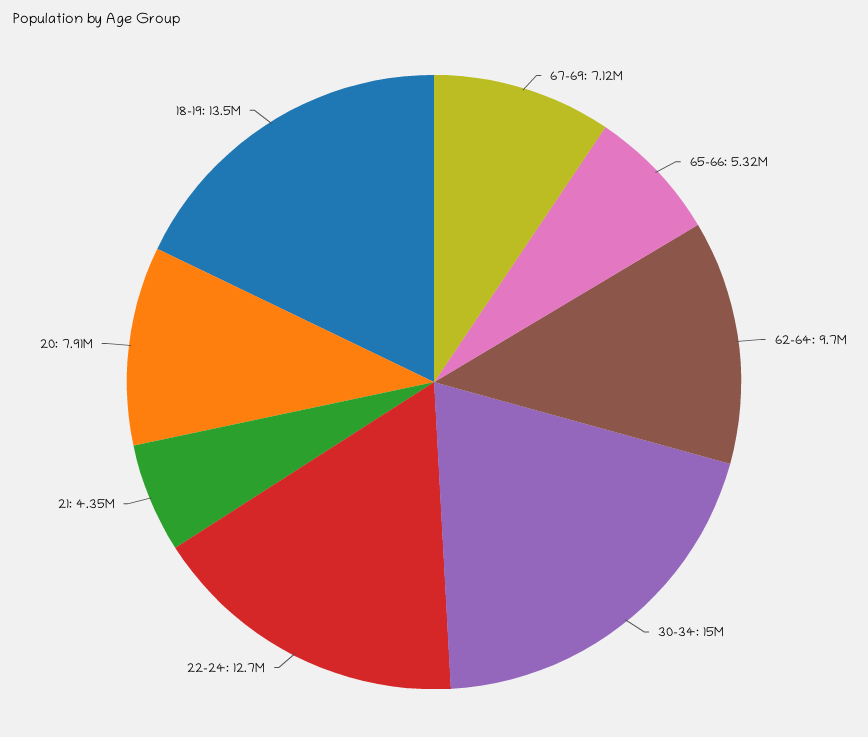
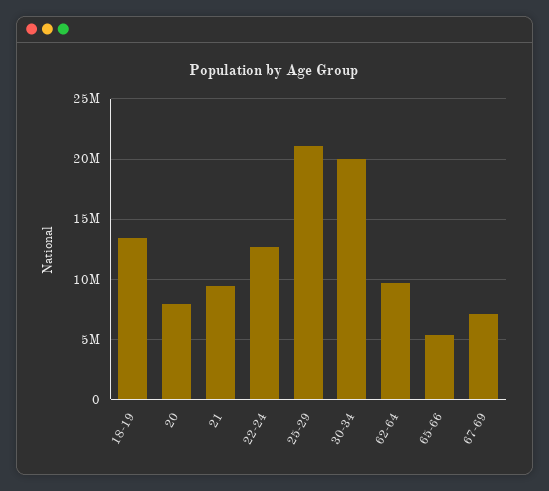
  {
    "67-69": 7120000,
    "65-66": 5320000,
    "62-64": 9700000,
-   "30-34": 15000000,
+   "30-34": 20000000,
    "22-24": 12700000,
-   "21": 4350000,
+   "21": 9500000,
    "20": 7910000,
-   "18-19": 13500000
+   "18-19": 13500000,
+   "25-29": 21000000
  }

